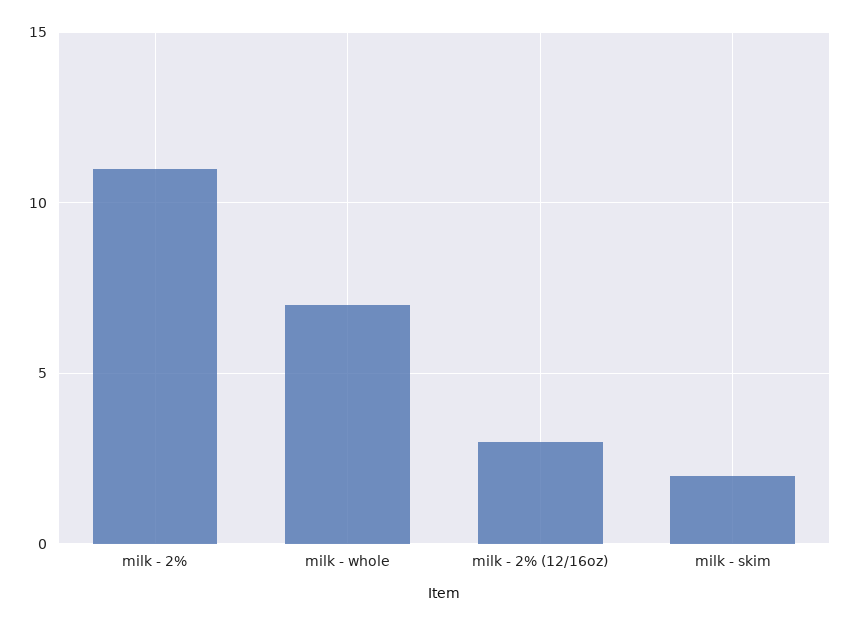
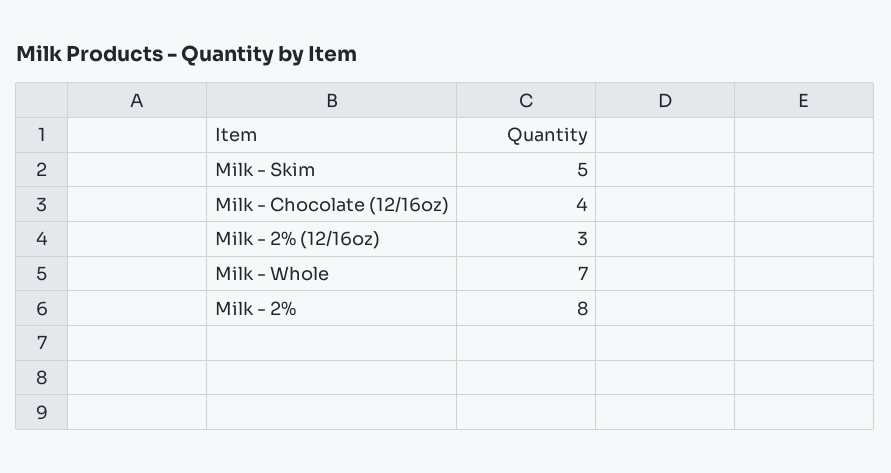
  {
-   "milk - 2%": 11,
+   "milk - 2%": 8,
    "milk - whole": 7,
    "milk - 2% (12/16oz)": 3,
-   "milk - skim": 2
+   "milk - skim": 5,
+   "Milk - Chocolate (12/16oz)": 4
  }

